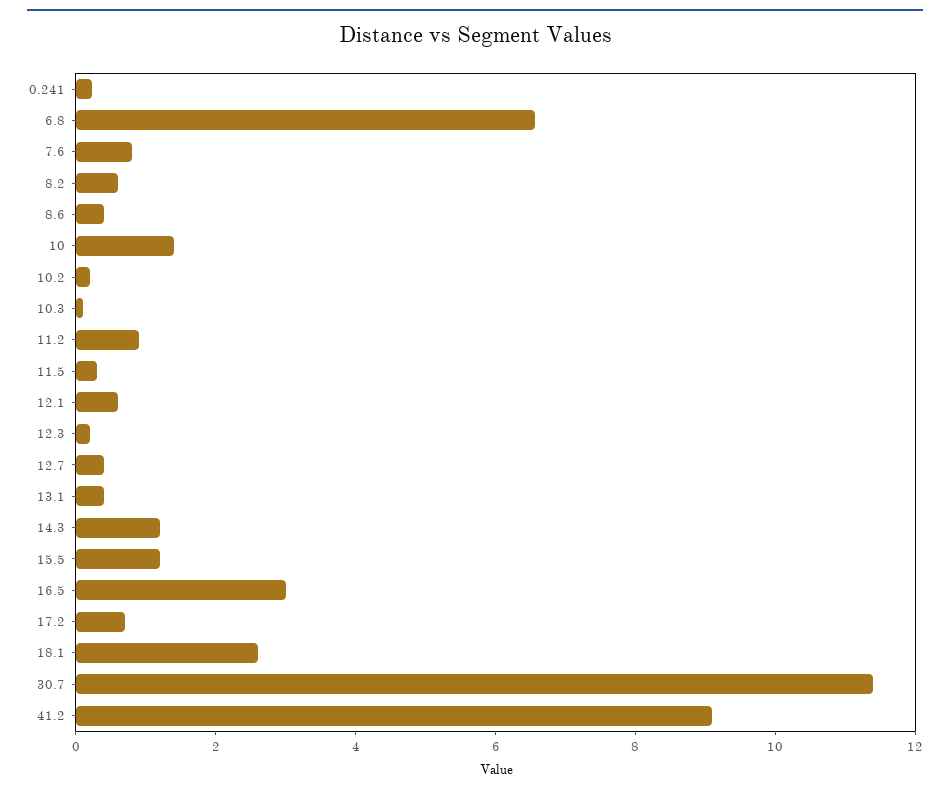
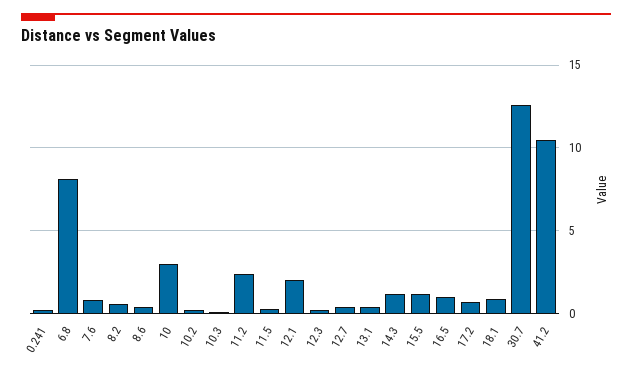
  {
    "0.241": 0,
-   "6.8": 6.5,
+   "6.8": 8,
    "7.6": 1,
    "8.2": 0.5,
    "8.6": 0.5,
-   "10": 1.5,
+   "10": 3,
    "10.2": 0,
    "10.3": 0,
-   "11.2": 1,
+   "11.2": 2.5,
    "11.5": 0.5,
-   "12.1": 0.5,
+   "12.1": 2,
    "12.3": 0,
    "12.7": 0.5,
    "13.1": 0.5,
    "14.3": 1,
    "15.5": 1,
-   "16.5": 3,
+   "16.5": 1,
    "17.2": 0.5,
-   "18.1": 2.5,
+   "18.1": 1,
-   "30.7": 11.5,
+   "30.7": 12.5,
-   "41.2": 9
+   "41.2": 10.5
  }

